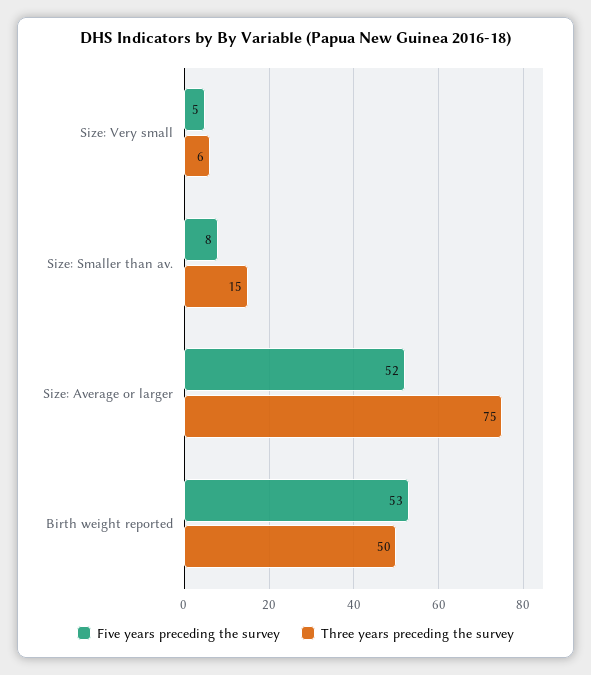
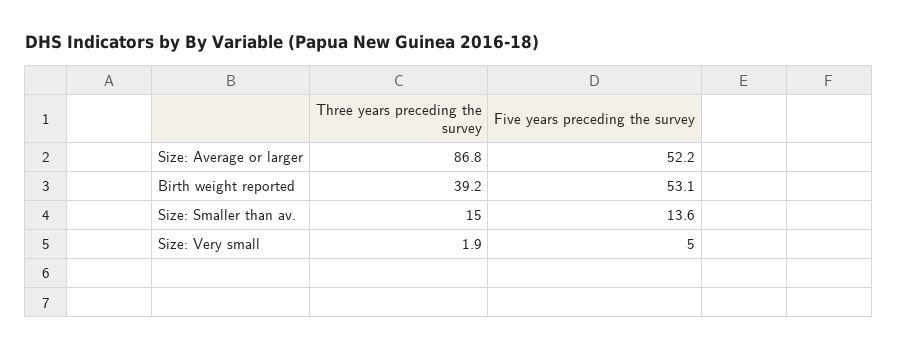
  {
    "Five years preceding the survey": {
      "Size: Very small": 5,
-     "Size: Smaller than av.": 8,
+     "Size: Smaller than av.": 13.6,
      "Size: Average or larger": 52.2,
      "Birth weight reported": 53.1
    },
    "Three years preceding the survey": {
-     "Size: Very small": 6,
+     "Size: Very small": 1.9,
      "Size: Smaller than av.": 15,
-     "Size: Average or larger": 75,
+     "Size: Average or larger": 86.8,
-     "Birth weight reported": 50
+     "Birth weight reported": 39.2
    }
  }

